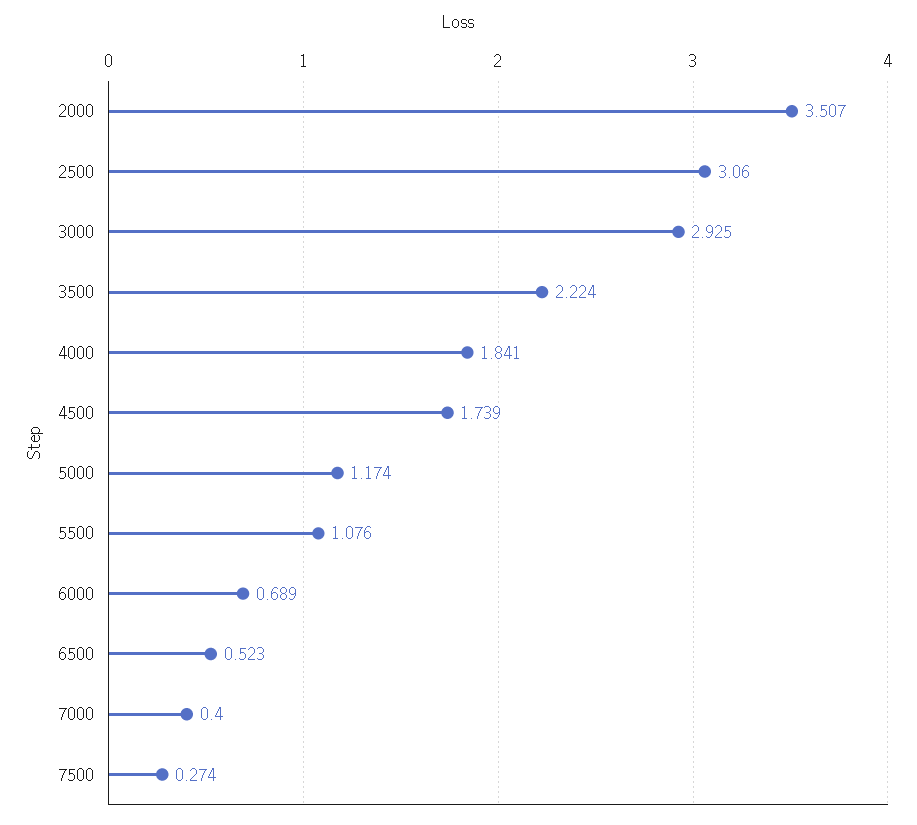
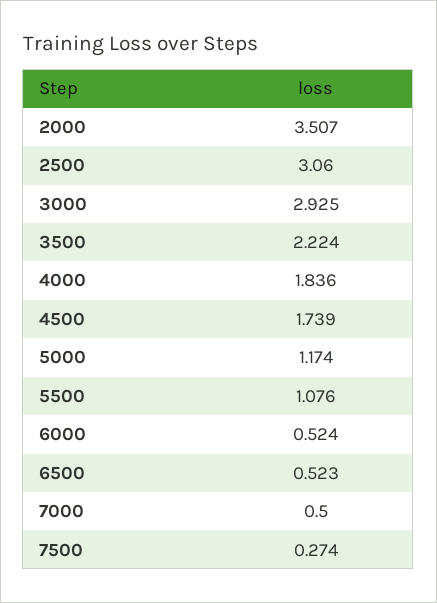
  {
    "2000": 3.507,
    "2500": 3.06,
    "3000": 2.925,
    "3500": 2.224,
-   "4000": 1.841,
+   "4000": 1.836,
    "4500": 1.739,
    "5000": 1.174,
    "5500": 1.076,
-   "6000": 0.689,
+   "6000": 0.524,
    "6500": 0.523,
-   "7000": 0.4,
+   "7000": 0.5,
    "7500": 0.274
  }

